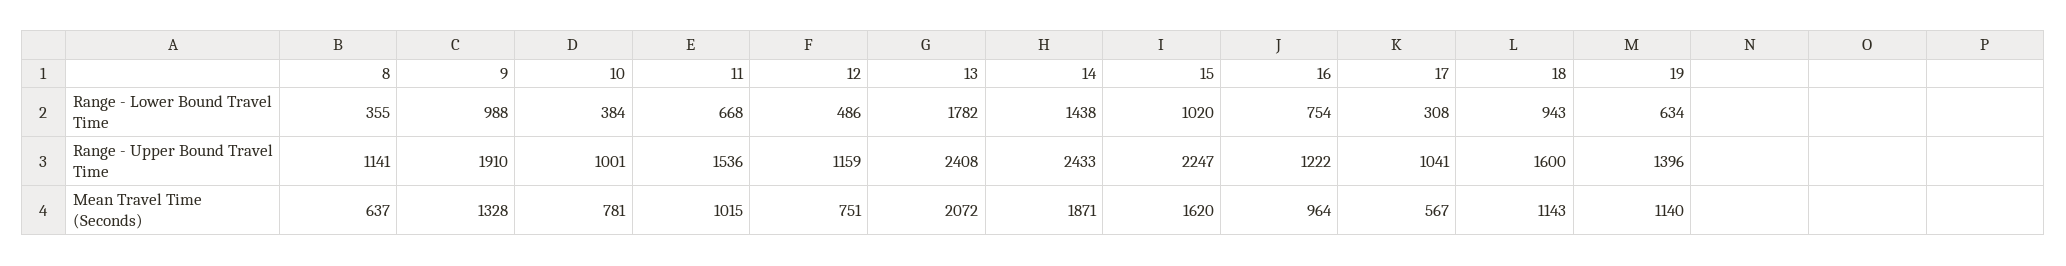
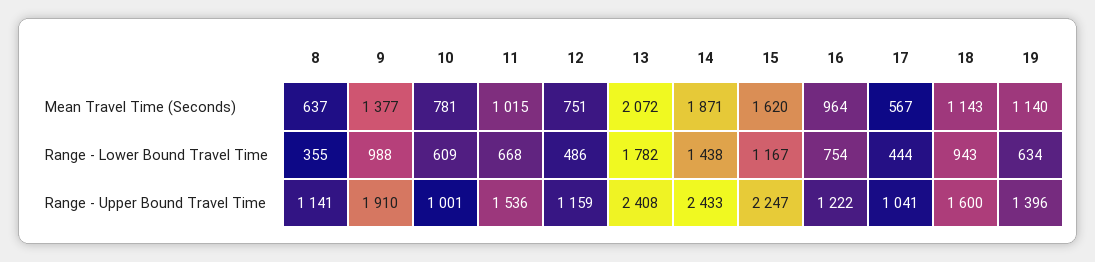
  {
    "8": {
      "Range - Lower Bound Travel Time": 355,
      "Range - Upper Bound Travel Time": 1141,
      "Mean Travel Time (Seconds)": 637
    },
    "9": {
      "Range - Lower Bound Travel Time": 988,
      "Range - Upper Bound Travel Time": 1910,
-     "Mean Travel Time (Seconds)": 1328
+     "Mean Travel Time (Seconds)": 1377
    },
    "10": {
-     "Range - Lower Bound Travel Time": 384,
+     "Range - Lower Bound Travel Time": 609,
      "Range - Upper Bound Travel Time": 1001,
      "Mean Travel Time (Seconds)": 781
    },
    "11": {
      "Range - Lower Bound Travel Time": 668,
      "Range - Upper Bound Travel Time": 1536,
      "Mean Travel Time (Seconds)": 1015
    },
    "12": {
      "Range - Lower Bound Travel Time": 486,
      "Range - Upper Bound Travel Time": 1159,
      "Mean Travel Time (Seconds)": 751
    },
    "13": {
      "Range - Lower Bound Travel Time": 1782,
      "Range - Upper Bound Travel Time": 2408,
      "Mean Travel Time (Seconds)": 2072
    },
    "14": {
      "Range - Lower Bound Travel Time": 1438,
      "Range - Upper Bound Travel Time": 2433,
      "Mean Travel Time (Seconds)": 1871
    },
    "15": {
-     "Range - Lower Bound Travel Time": 1020,
+     "Range - Lower Bound Travel Time": 1167,
      "Range - Upper Bound Travel Time": 2247,
      "Mean Travel Time (Seconds)": 1620
    },
    "16": {
      "Range - Lower Bound Travel Time": 754,
      "Range - Upper Bound Travel Time": 1222,
      "Mean Travel Time (Seconds)": 964
    },
    "17": {
-     "Range - Lower Bound Travel Time": 308,
+     "Range - Lower Bound Travel Time": 444,
      "Range - Upper Bound Travel Time": 1041,
      "Mean Travel Time (Seconds)": 567
    },
    "18": {
      "Range - Lower Bound Travel Time": 943,
      "Range - Upper Bound Travel Time": 1600,
      "Mean Travel Time (Seconds)": 1143
    },
    "19": {
      "Range - Lower Bound Travel Time": 634,
      "Range - Upper Bound Travel Time": 1396,
      "Mean Travel Time (Seconds)": 1140
    }
  }

